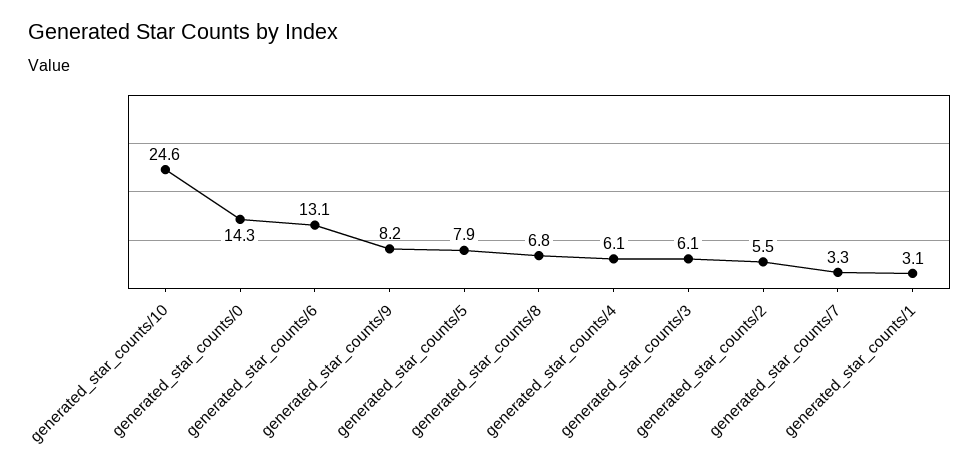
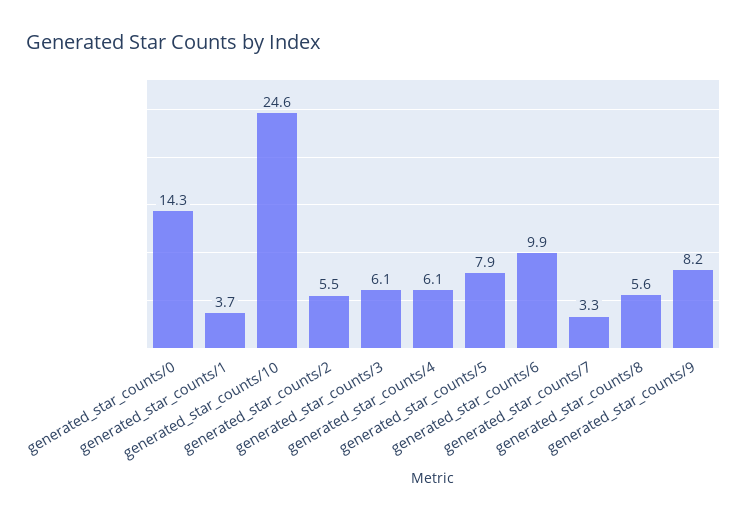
  {
    "generated_star_counts/10": 24.6,
    "generated_star_counts/0": 14.3,
-   "generated_star_counts/6": 13.1,
+   "generated_star_counts/6": 9.9,
    "generated_star_counts/9": 8.2,
    "generated_star_counts/5": 7.9,
-   "generated_star_counts/8": 6.8,
+   "generated_star_counts/8": 5.6,
    "generated_star_counts/4": 6.1,
    "generated_star_counts/3": 6.1,
    "generated_star_counts/2": 5.5,
    "generated_star_counts/7": 3.3,
-   "generated_star_counts/1": 3.1
+   "generated_star_counts/1": 3.7
  }

